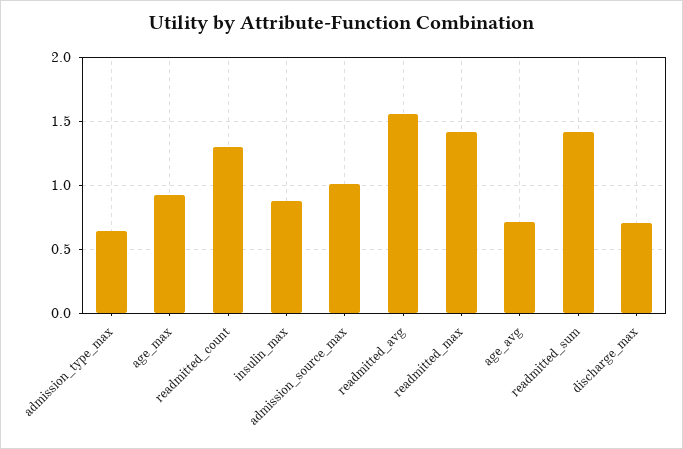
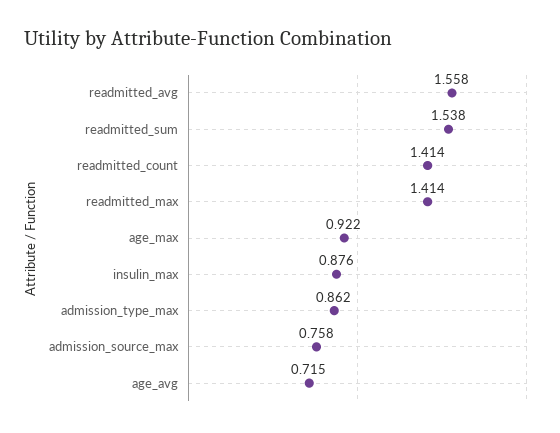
  {
-   "admission_type_max": 0.65,
+   "admission_type_max": 0.862,
    "age_max": 0.922,
-   "readmitted_count": 1.3,
+   "readmitted_count": 1.414,
    "insulin_max": 0.876,
-   "admission_source_max": 1,
+   "admission_source_max": 0.758,
    "readmitted_avg": 1.558,
    "readmitted_max": 1.414,
    "age_avg": 0.715,
-   "readmitted_sum": 1.4,
+   "readmitted_sum": 1.538
-   "discharge_max": 0.7
  }

